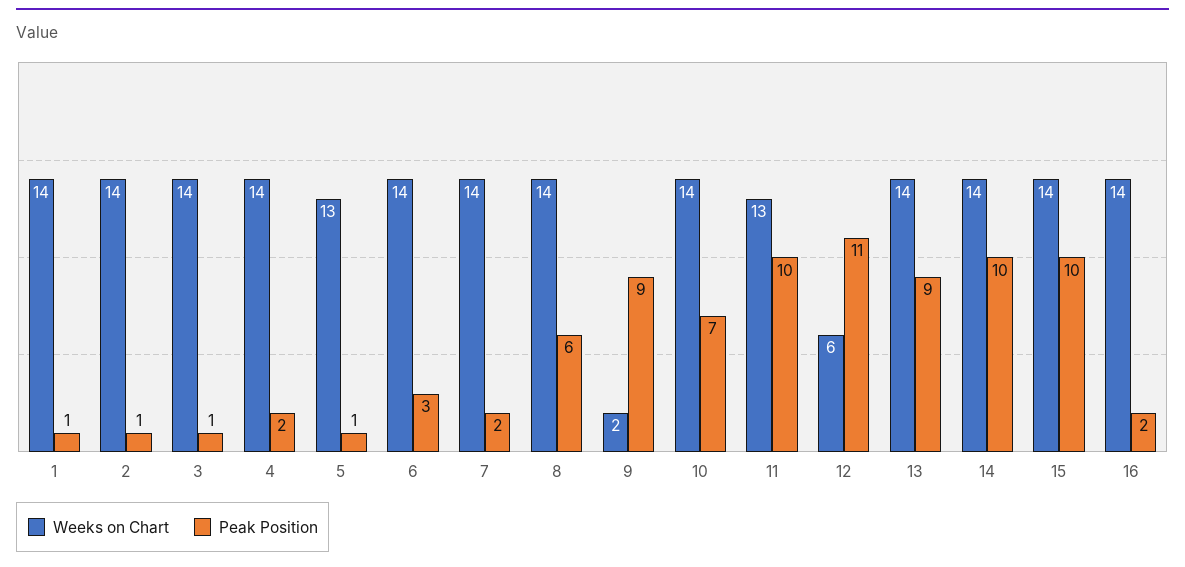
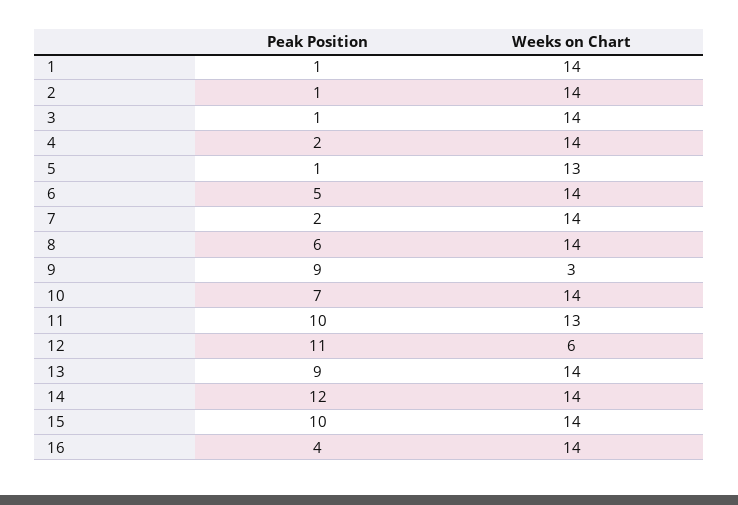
  {
    "Weeks on Chart": {
      "1": 14,
      "2": 14,
      "3": 14,
      "4": 14,
      "5": 13,
      "6": 14,
      "7": 14,
      "8": 14,
-     "9": 2,
+     "9": 3,
      "10": 14,
      "11": 13,
      "12": 6,
      "13": 14,
      "14": 14,
      "15": 14,
      "16": 14
    },
    "Peak Position": {
      "1": 1,
      "2": 1,
      "3": 1,
      "4": 2,
      "5": 1,
-     "6": 3,
+     "6": 5,
      "7": 2,
      "8": 6,
      "9": 9,
      "10": 7,
      "11": 10,
      "12": 11,
      "13": 9,
-     "14": 10,
+     "14": 12,
      "15": 10,
-     "16": 2
+     "16": 4
    }
  }

